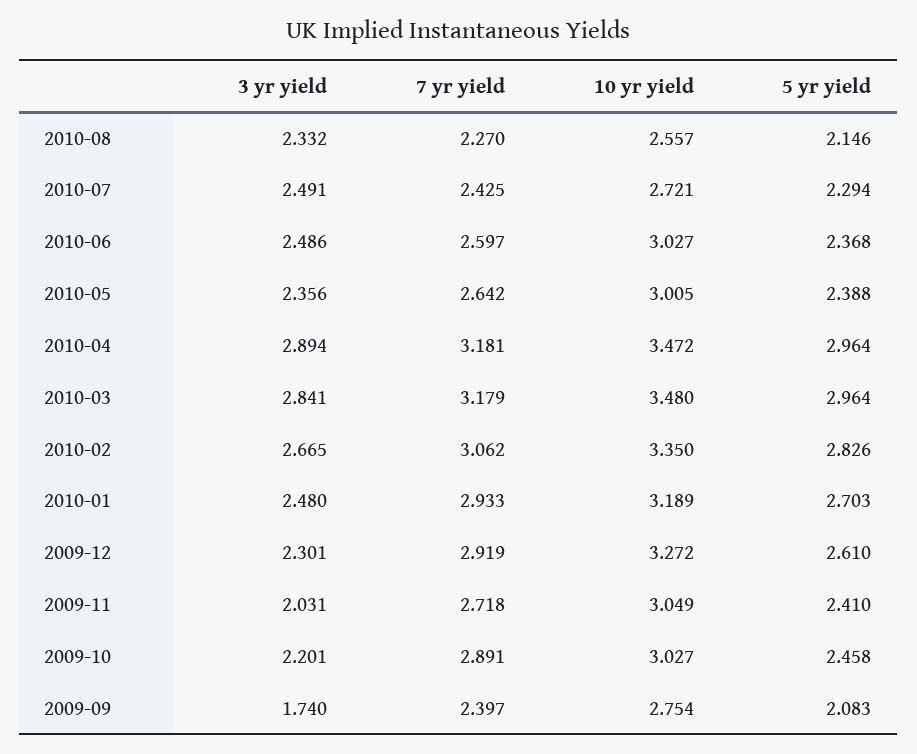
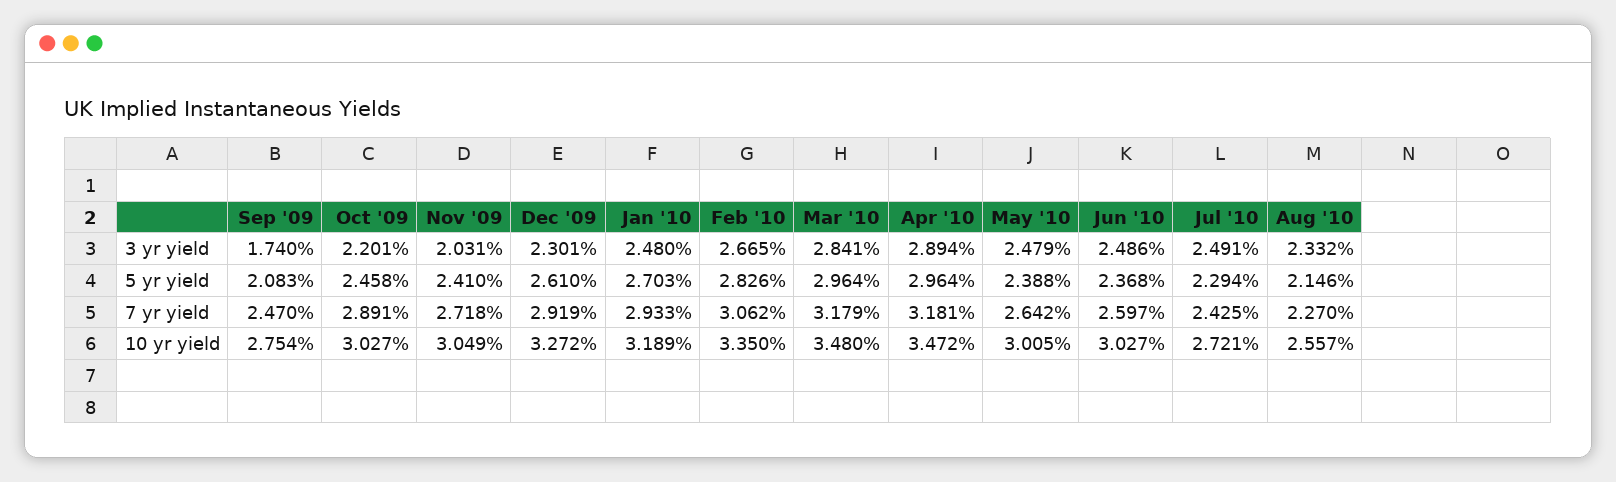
  {
    "3 yr yield": {
      "2010-08": 2.332,
      "2010-07": 2.491,
      "2010-06": 2.486,
-     "2010-05": 2.356,
+     "2010-05": 2.479,
      "2010-04": 2.894,
      "2010-03": 2.841,
      "2010-02": 2.665,
      "2010-01": 2.48,
      "2009-12": 2.301,
      "2009-11": 2.031,
      "2009-10": 2.201,
      "2009-09": 1.74
    },
    "7 yr yield": {
      "2010-08": 2.27,
      "2010-07": 2.425,
      "2010-06": 2.597,
      "2010-05": 2.642,
      "2010-04": 3.181,
      "2010-03": 3.179,
      "2010-02": 3.062,
      "2010-01": 2.933,
      "2009-12": 2.919,
      "2009-11": 2.718,
      "2009-10": 2.891,
-     "2009-09": 2.397
+     "2009-09": 2.47
    },
    "10 yr yield": {
      "2010-08": 2.557,
      "2010-07": 2.721,
      "2010-06": 3.027,
      "2010-05": 3.005,
      "2010-04": 3.472,
      "2010-03": 3.48,
      "2010-02": 3.35,
      "2010-01": 3.189,
      "2009-12": 3.272,
      "2009-11": 3.049,
      "2009-10": 3.027,
      "2009-09": 2.754
    },
    "5 yr yield": {
      "2010-08": 2.146,
      "2010-07": 2.294,
      "2010-06": 2.368,
      "2010-05": 2.388,
      "2010-04": 2.964,
      "2010-03": 2.964,
      "2010-02": 2.826,
      "2010-01": 2.703,
      "2009-12": 2.61,
      "2009-11": 2.41,
      "2009-10": 2.458,
      "2009-09": 2.083
    }
  }

